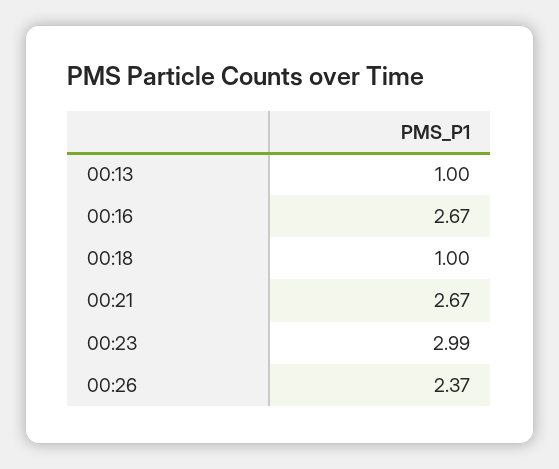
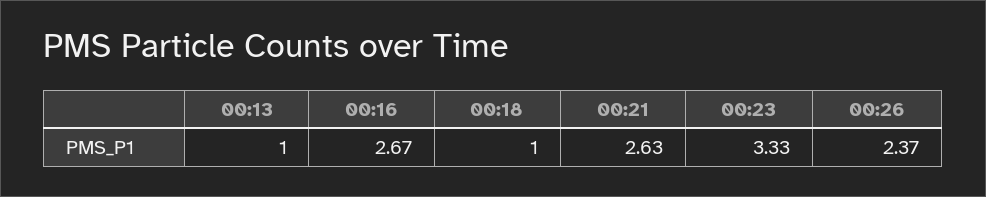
  {
    "00:13": 1,
    "00:16": 2.67,
    "00:18": 1,
-   "00:21": 2.67,
+   "00:21": 2.63,
-   "00:23": 2.99,
+   "00:23": 3.33,
    "00:26": 2.37
  }

